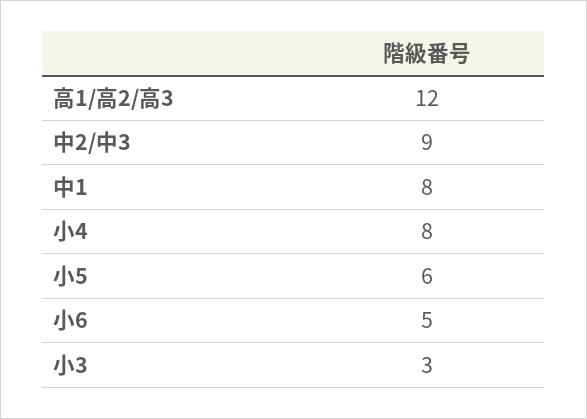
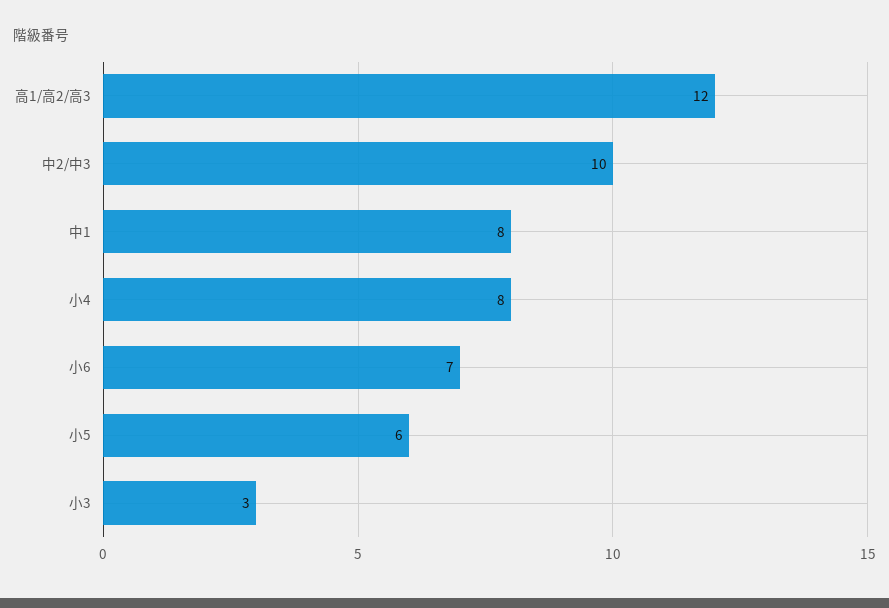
  {
    "高1/高2/高3": 12,
-   "中2/中3": 9,
+   "中2/中3": 10,
    "中1": 8,
    "小4": 8,
    "小5": 6,
-   "小6": 5,
+   "小6": 7,
    "小3": 3
  }

